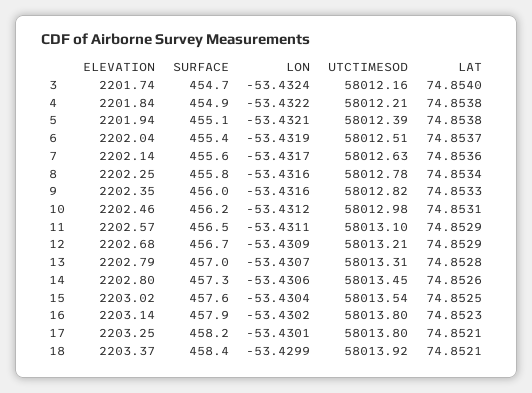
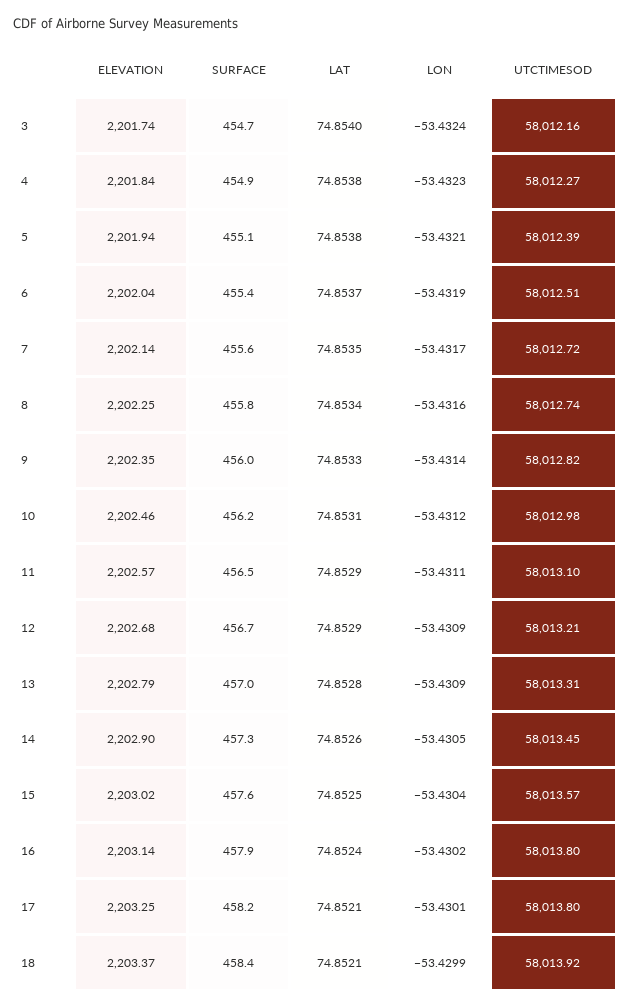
  {
    "ELEVATION": {
      "3": 2201.74,
      "4": 2201.84,
      "5": 2201.94,
      "6": 2202.04,
      "7": 2202.14,
      "8": 2202.25,
      "9": 2202.35,
      "10": 2202.46,
      "11": 2202.57,
      "12": 2202.68,
      "13": 2202.79,
-     "14": 2202.8,
+     "14": 2202.9,
      "15": 2203.02,
      "16": 2203.14,
      "17": 2203.25,
      "18": 2203.37
    },
    "SURFACE": {
      "3": 454.7,
      "4": 454.9,
      "5": 455.1,
      "6": 455.4,
      "7": 455.6,
      "8": 455.8,
      "9": 456,
      "10": 456.2,
      "11": 456.5,
      "12": 456.7,
      "13": 457,
      "14": 457.3,
      "15": 457.6,
      "16": 457.9,
      "17": 458.2,
      "18": 458.4
    },
    "LON": {
      "3": -53.4324,
-     "4": -53.4322,
+     "4": -53.4323,
      "5": -53.4321,
      "6": -53.4319,
      "7": -53.4317,
      "8": -53.4316,
-     "9": -53.4316,
+     "9": -53.4314,
      "10": -53.4312,
      "11": -53.4311,
      "12": -53.4309,
-     "13": -53.4307,
+     "13": -53.4309,
-     "14": -53.4306,
+     "14": -53.4305,
      "15": -53.4304,
      "16": -53.4302,
      "17": -53.4301,
      "18": -53.4299
    },
    "UTCTIMESOD": {
      "3": 58012.16,
-     "4": 58012.21,
+     "4": 58012.27,
      "5": 58012.39,
      "6": 58012.51,
-     "7": 58012.63,
+     "7": 58012.72,
-     "8": 58012.78,
+     "8": 58012.74,
      "9": 58012.82,
      "10": 58012.98,
      "11": 58013.1,
      "12": 58013.21,
      "13": 58013.31,
      "14": 58013.45,
-     "15": 58013.54,
+     "15": 58013.57,
      "16": 58013.8,
      "17": 58013.8,
      "18": 58013.92
    },
    "LAT": {
      "3": 74.854,
      "4": 74.8538,
      "5": 74.8538,
      "6": 74.8537,
-     "7": 74.8536,
+     "7": 74.8535,
      "8": 74.8534,
      "9": 74.8533,
      "10": 74.8531,
      "11": 74.8529,
      "12": 74.8529,
      "13": 74.8528,
      "14": 74.8526,
      "15": 74.8525,
-     "16": 74.8523,
+     "16": 74.8524,
      "17": 74.8521,
      "18": 74.8521
    }
  }

